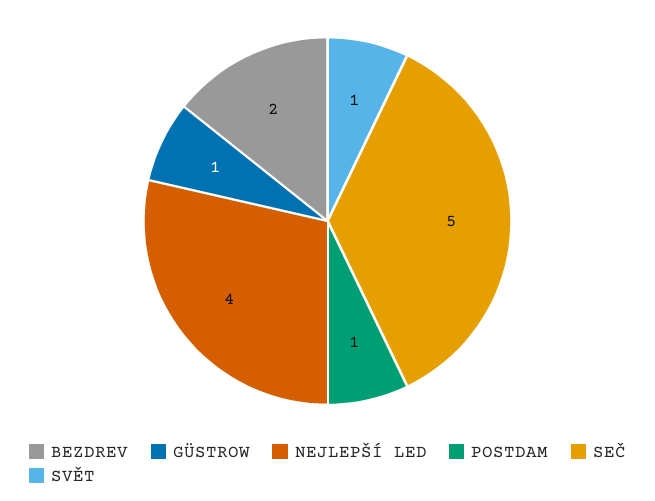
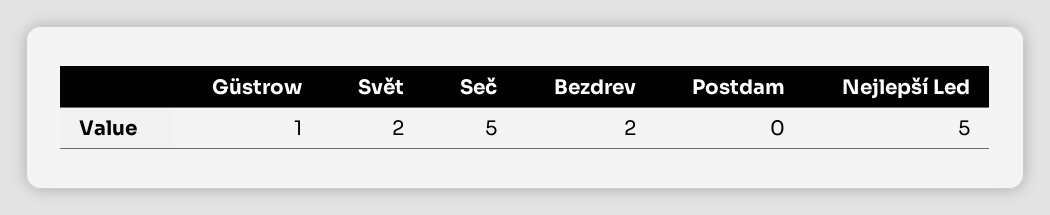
  {
    "BEZDREV": 2,
    "GÜSTROW": 1,
-   "NEJLEPŠÍ LED": 4,
+   "NEJLEPŠÍ LED": 5,
-   "POSTDAM": 1,
+   "POSTDAM": 0,
    "SEČ": 5,
-   "SVĚT": 1
+   "SVĚT": 2
  }

